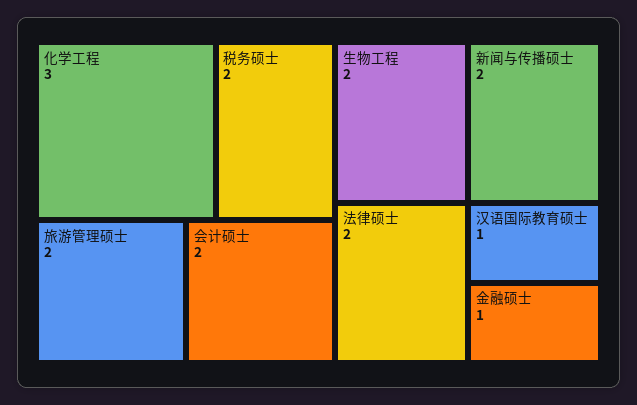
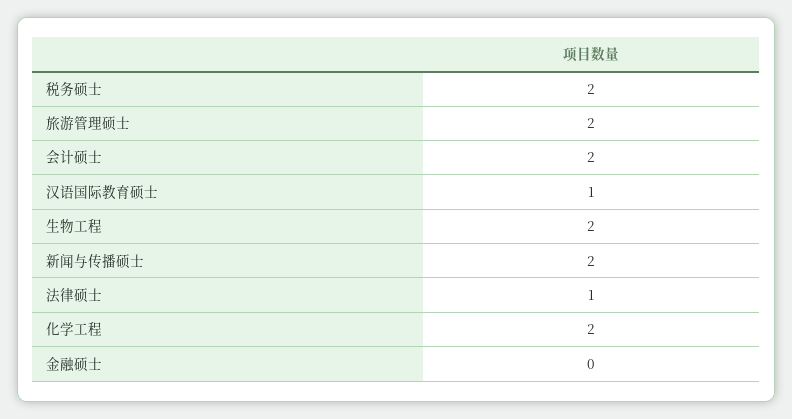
  {
-   "化学工程": 3,
+   "化学工程": 2,
    "税务硕士": 2,
    "旅游管理硕士": 2,
    "会计硕士": 2,
    "生物工程": 2,
    "新闻与传播硕士": 2,
-   "法律硕士": 2,
+   "法律硕士": 1,
    "汉语国际教育硕士": 1,
-   "金融硕士": 1
+   "金融硕士": 0
  }

